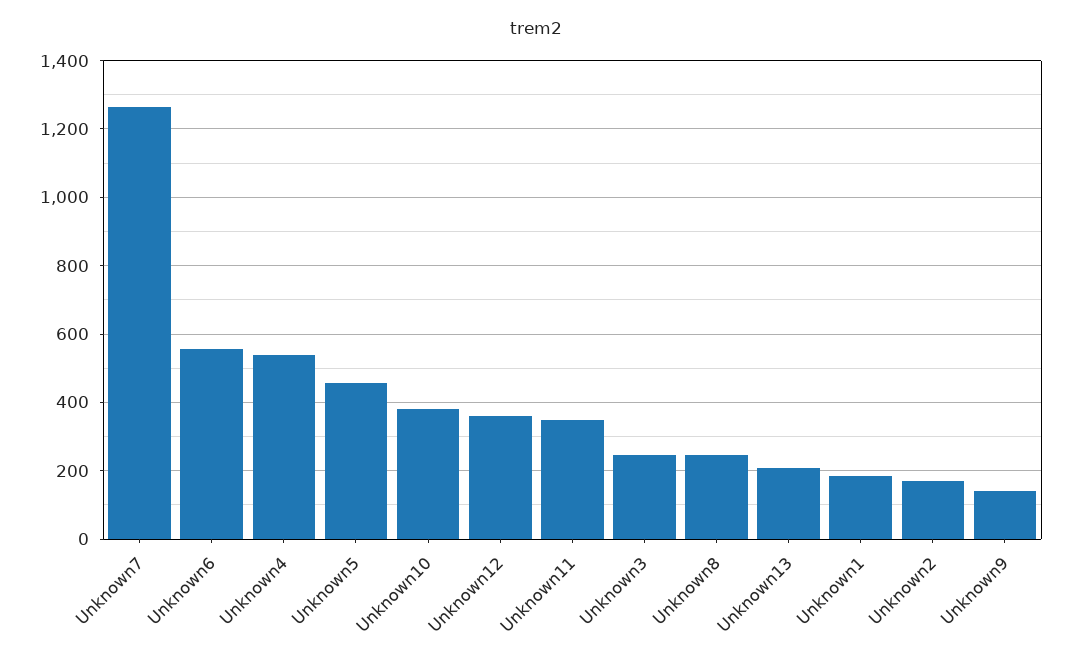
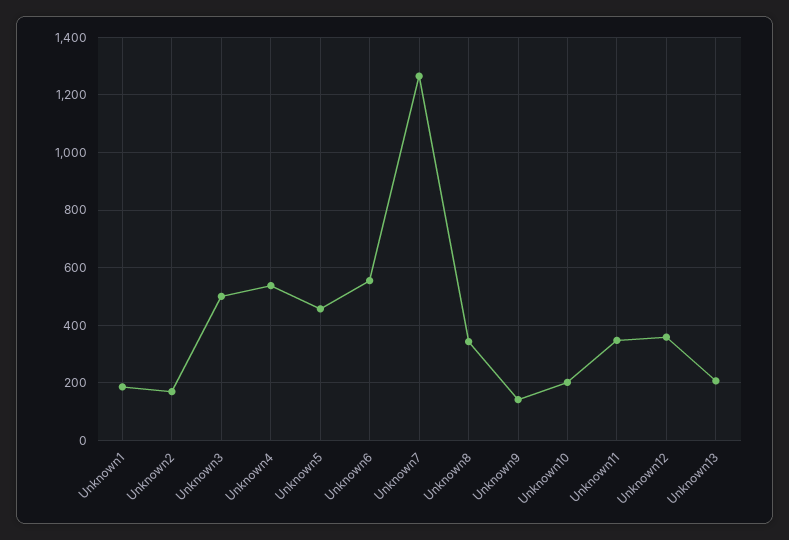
  {
    "Unknown7": 1260,
    "Unknown6": 560,
    "Unknown4": 540,
    "Unknown5": 460,
-   "Unknown10": 380,
+   "Unknown10": 200,
    "Unknown12": 360,
    "Unknown11": 340,
-   "Unknown3": 240,
+   "Unknown3": 500,
-   "Unknown8": 240,
+   "Unknown8": 350,
    "Unknown13": 200,
    "Unknown1": 180,
    "Unknown2": 180,
    "Unknown9": 140
  }

